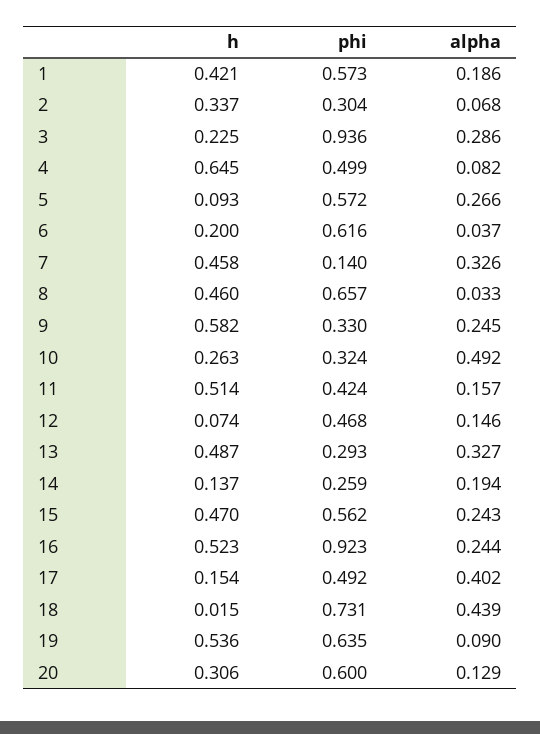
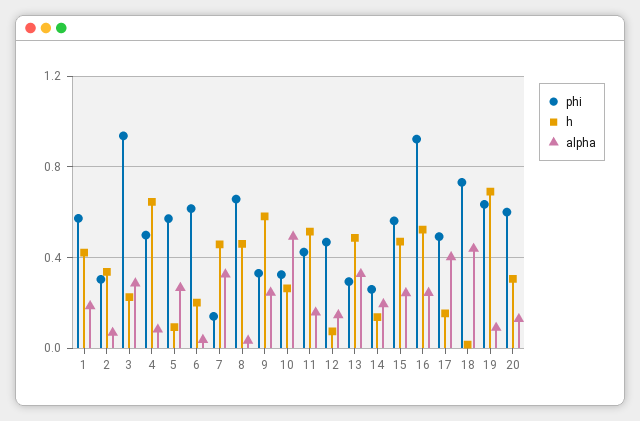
  {
    "h": {
      "1": 0.421,
      "2": 0.337,
      "3": 0.225,
      "4": 0.645,
      "5": 0.093,
      "6": 0.2,
      "7": 0.458,
      "8": 0.46,
      "9": 0.582,
      "10": 0.263,
      "11": 0.514,
      "12": 0.074,
      "13": 0.487,
      "14": 0.137,
      "15": 0.47,
      "16": 0.523,
      "17": 0.154,
      "18": 0.015,
-     "19": 0.536,
+     "19": 0.7,
      "20": 0.306
    },
    "phi": {
      "1": 0.573,
      "2": 0.304,
      "3": 0.936,
      "4": 0.499,
      "5": 0.572,
      "6": 0.616,
      "7": 0.14,
      "8": 0.657,
      "9": 0.33,
      "10": 0.324,
      "11": 0.424,
      "12": 0.468,
      "13": 0.293,
      "14": 0.259,
      "15": 0.562,
      "16": 0.923,
      "17": 0.492,
      "18": 0.731,
      "19": 0.635,
      "20": 0.6
    },
    "alpha": {
      "1": 0.186,
      "2": 0.068,
      "3": 0.286,
      "4": 0.082,
      "5": 0.266,
      "6": 0.037,
      "7": 0.326,
      "8": 0.033,
      "9": 0.245,
      "10": 0.492,
      "11": 0.157,
      "12": 0.146,
      "13": 0.327,
      "14": 0.194,
      "15": 0.243,
      "16": 0.244,
      "17": 0.402,
      "18": 0.439,
      "19": 0.09,
      "20": 0.129
    }
  }

